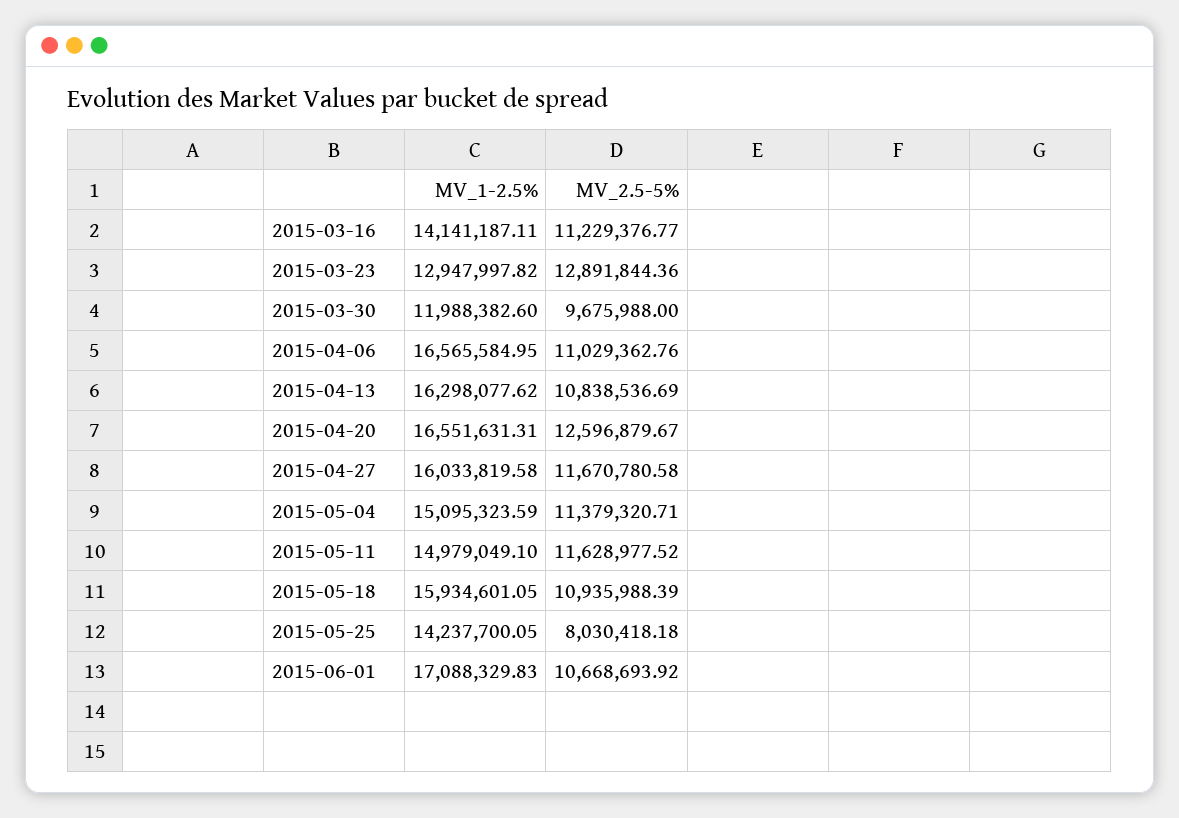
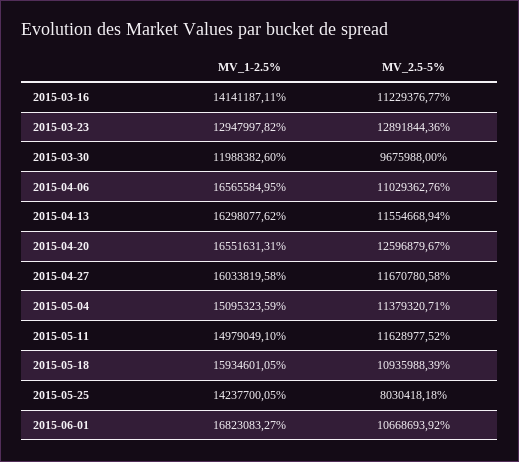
  {
    "MV_1-2.5%": {
      "2015-03-16": 14141187.11,
      "2015-03-23": 12947997.82,
      "2015-03-30": 11988382.6,
      "2015-04-06": 16565584.95,
      "2015-04-13": 16298077.62,
      "2015-04-20": 16551631.31,
      "2015-04-27": 16033819.58,
      "2015-05-04": 15095323.59,
      "2015-05-11": 14979049.1,
      "2015-05-18": 15934601.05,
      "2015-05-25": 14237700.05,
-     "2015-06-01": 17088329.83
+     "2015-06-01": 16823083.27
    },
    "MV_2.5-5%": {
      "2015-03-16": 11229376.77,
      "2015-03-23": 12891844.36,
      "2015-03-30": 9675988,
      "2015-04-06": 11029362.76,
-     "2015-04-13": 10838536.69,
+     "2015-04-13": 11554668.94,
      "2015-04-20": 12596879.67,
      "2015-04-27": 11670780.58,
      "2015-05-04": 11379320.71,
      "2015-05-11": 11628977.52,
      "2015-05-18": 10935988.39,
      "2015-05-25": 8030418.18,
      "2015-06-01": 10668693.92
    }
  }

